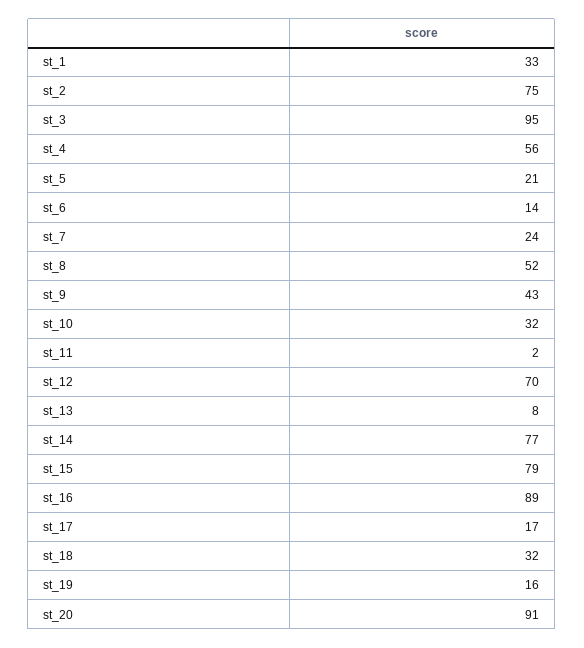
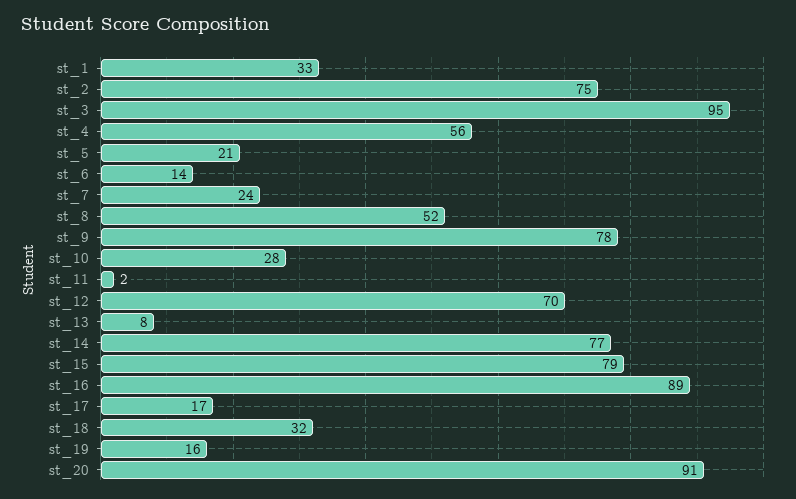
  {
    "st_1": 33,
    "st_2": 75,
    "st_3": 95,
    "st_4": 56,
    "st_5": 21,
    "st_6": 14,
    "st_7": 24,
    "st_8": 52,
-   "st_9": 43,
+   "st_9": 78,
-   "st_10": 32,
+   "st_10": 28,
    "st_11": 2,
    "st_12": 70,
    "st_13": 8,
    "st_14": 77,
    "st_15": 79,
    "st_16": 89,
    "st_17": 17,
    "st_18": 32,
    "st_19": 16,
    "st_20": 91
  }

